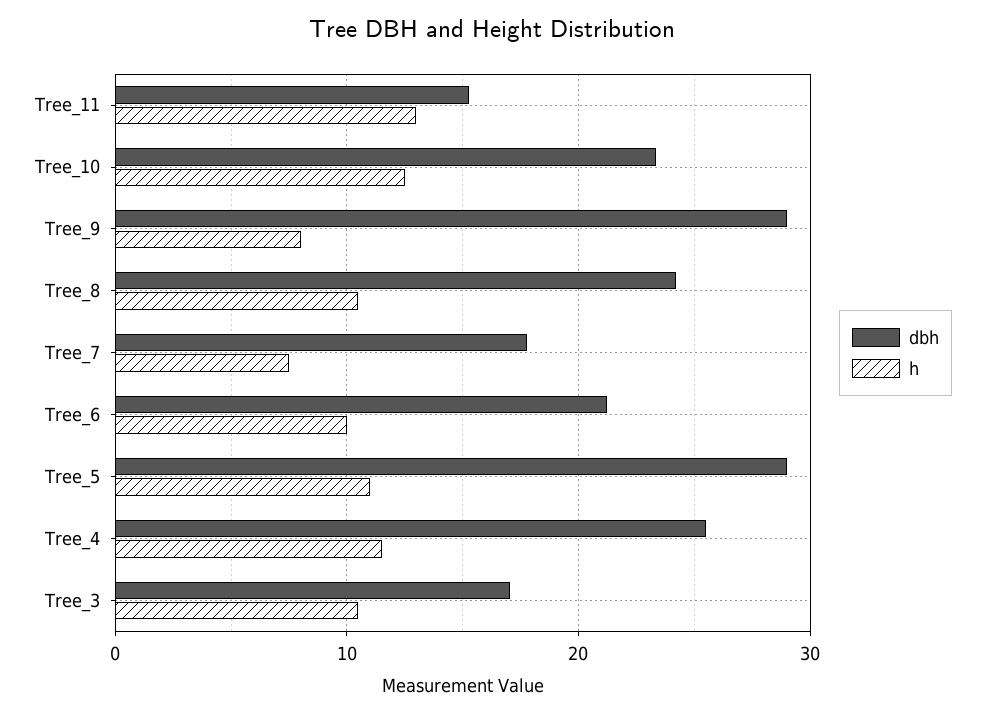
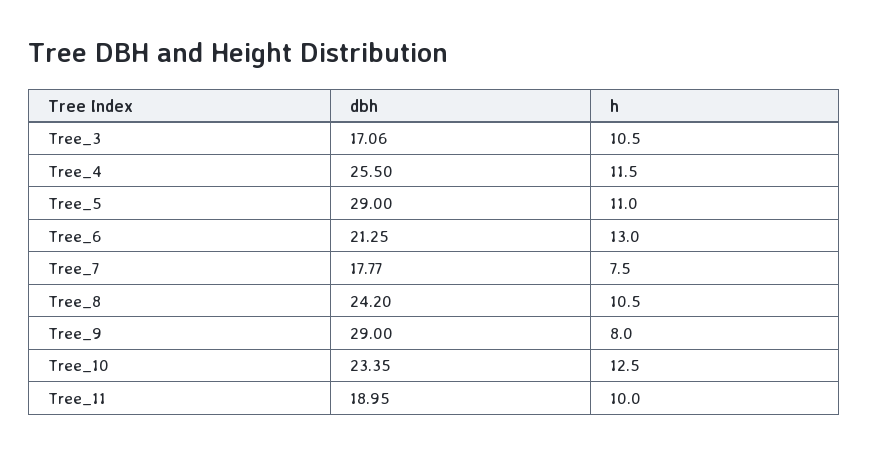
  {
    "dbh": {
-     "Tree_11": 15,
+     "Tree_11": 18.95,
      "Tree_10": 23.35,
      "Tree_9": 29,
      "Tree_8": 24.2,
      "Tree_7": 17.77,
      "Tree_6": 21.25,
      "Tree_5": 29,
      "Tree_4": 25.5,
      "Tree_3": 17.06
    },
    "h": {
-     "Tree_11": 13,
+     "Tree_11": 10,
      "Tree_10": 12.5,
      "Tree_9": 8,
      "Tree_8": 10.5,
      "Tree_7": 7.5,
-     "Tree_6": 10,
+     "Tree_6": 13,
      "Tree_5": 11,
      "Tree_4": 11.5,
      "Tree_3": 10.5
    }
  }

